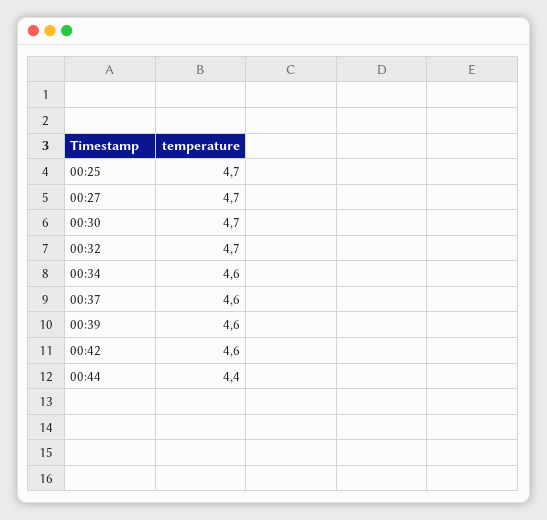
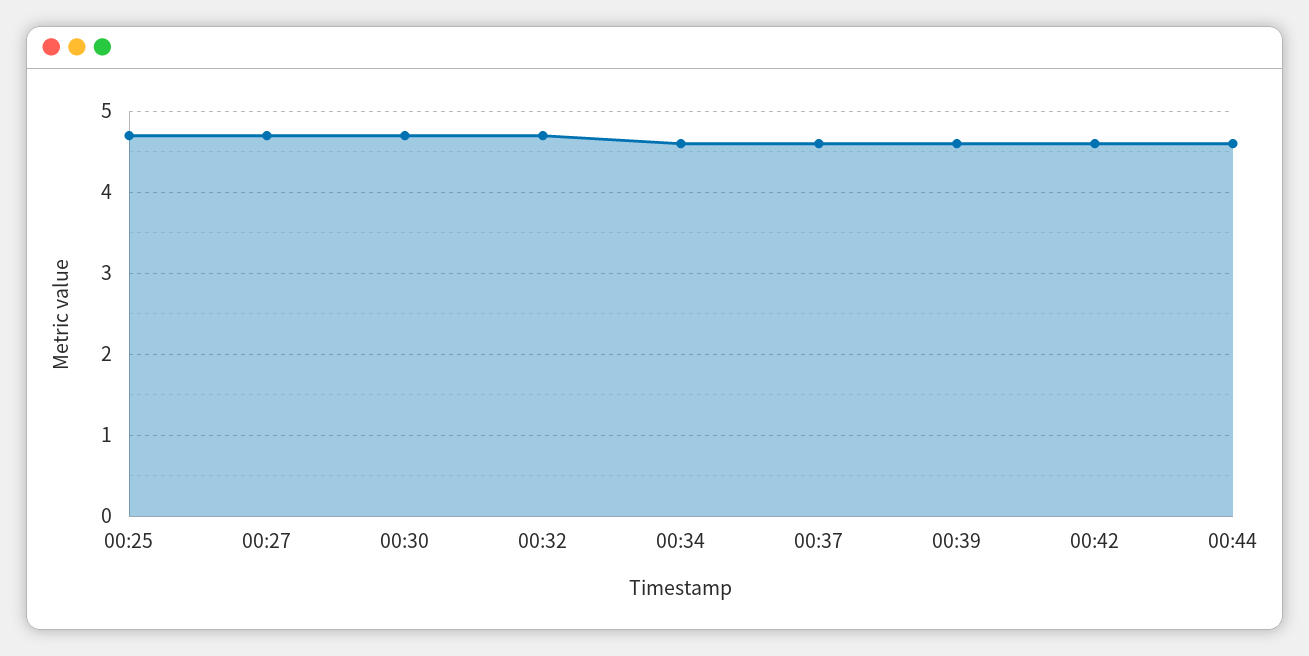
  {
    "00:25": 4.7,
    "00:27": 4.7,
    "00:30": 4.7,
    "00:32": 4.7,
    "00:34": 4.6,
    "00:37": 4.6,
    "00:39": 4.6,
    "00:42": 4.6,
-   "00:44": 4.4
+   "00:44": 4.6
  }

